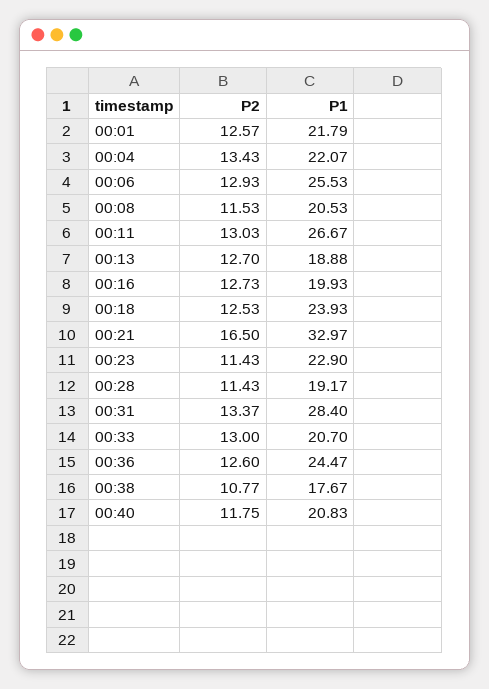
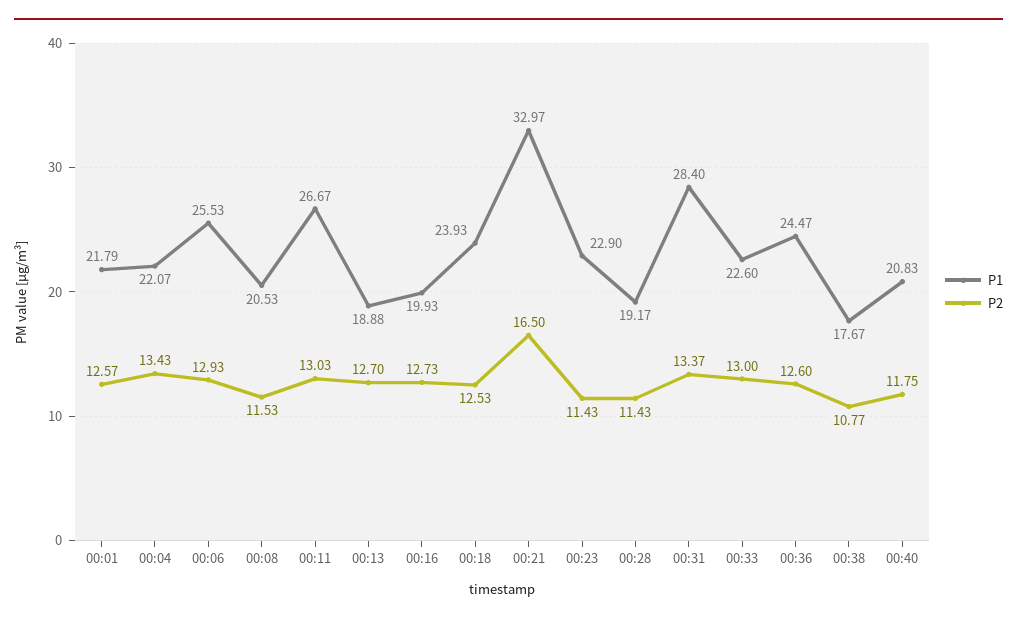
  {
    "P2": {
      "00:01": 12.57,
      "00:04": 13.43,
      "00:06": 12.93,
      "00:08": 11.53,
      "00:11": 13.03,
      "00:13": 12.7,
      "00:16": 12.73,
      "00:18": 12.53,
      "00:21": 16.5,
      "00:23": 11.43,
      "00:28": 11.43,
      "00:31": 13.37,
      "00:33": 13,
      "00:36": 12.6,
      "00:38": 10.77,
      "00:40": 11.75
    },
    "P1": {
      "00:01": 21.79,
      "00:04": 22.07,
      "00:06": 25.53,
      "00:08": 20.53,
      "00:11": 26.67,
      "00:13": 18.88,
      "00:16": 19.93,
      "00:18": 23.93,
      "00:21": 32.97,
      "00:23": 22.9,
      "00:28": 19.17,
      "00:31": 28.4,
-     "00:33": 20.7,
+     "00:33": 22.6,
      "00:36": 24.47,
      "00:38": 17.67,
      "00:40": 20.83
    }
  }

